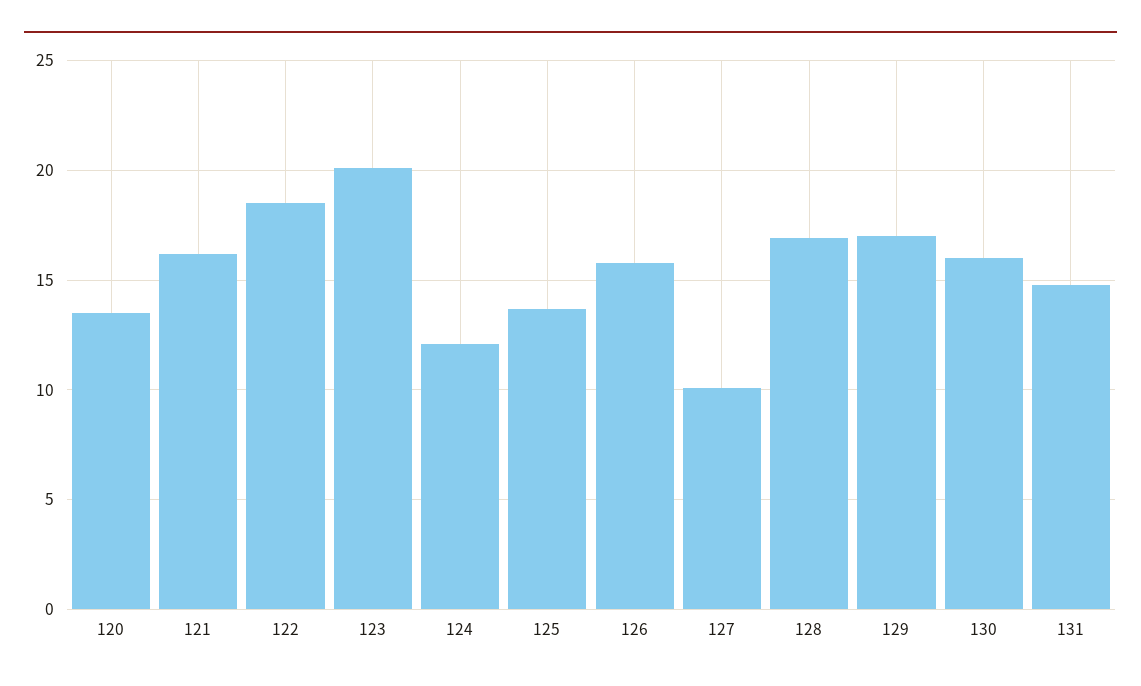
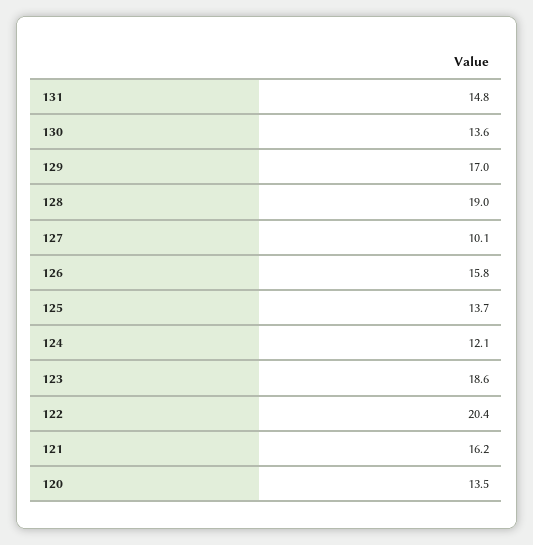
  {
    "120": 13.5,
    "121": 16.2,
-   "122": 18.5,
+   "122": 20.4,
-   "123": 20,
+   "123": 18.6,
    "124": 12.1,
    "125": 13.7,
    "126": 15.8,
    "127": 10.1,
-   "128": 17,
+   "128": 19,
    "129": 17,
-   "130": 16,
+   "130": 13.6,
    "131": 14.8
  }

